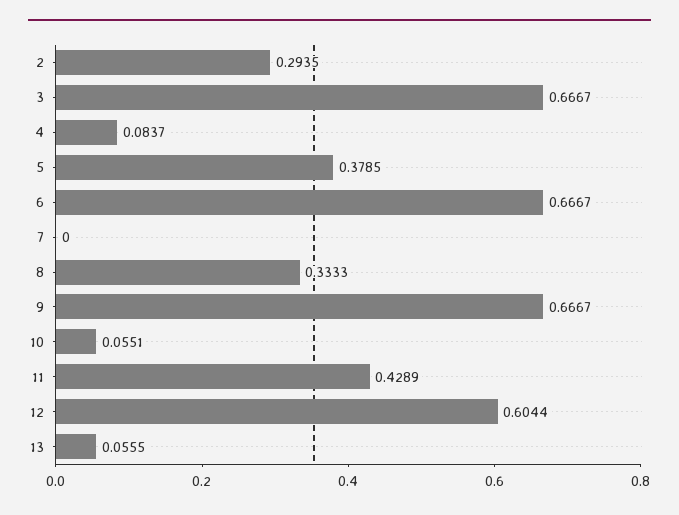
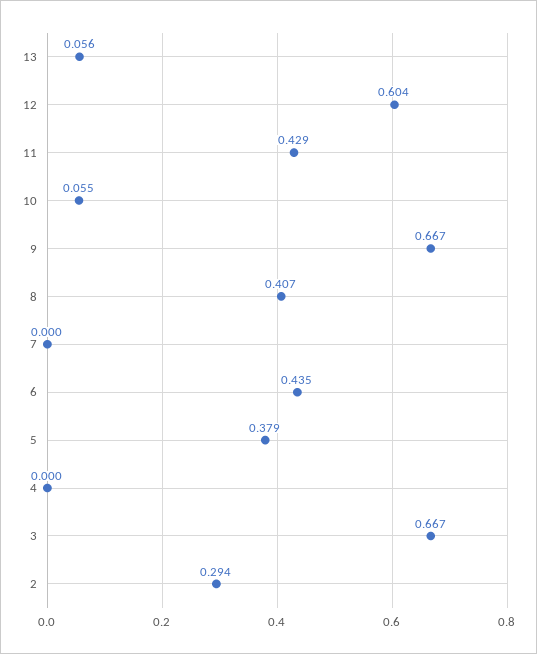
  {
    "2": 0.2935,
    "3": 0.6667,
-   "4": 0.0837,
+   "4": 0,
    "5": 0.3785,
-   "6": 0.6667,
+   "6": 0.435,
    "7": 0,
-   "8": 0.3333,
+   "8": 0.407,
    "9": 0.6667,
    "10": 0.0551,
    "11": 0.4289,
    "12": 0.6044,
    "13": 0.0555
  }

